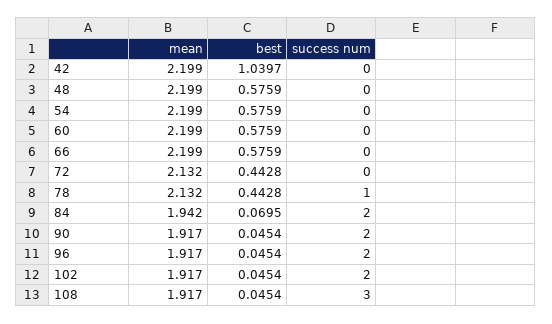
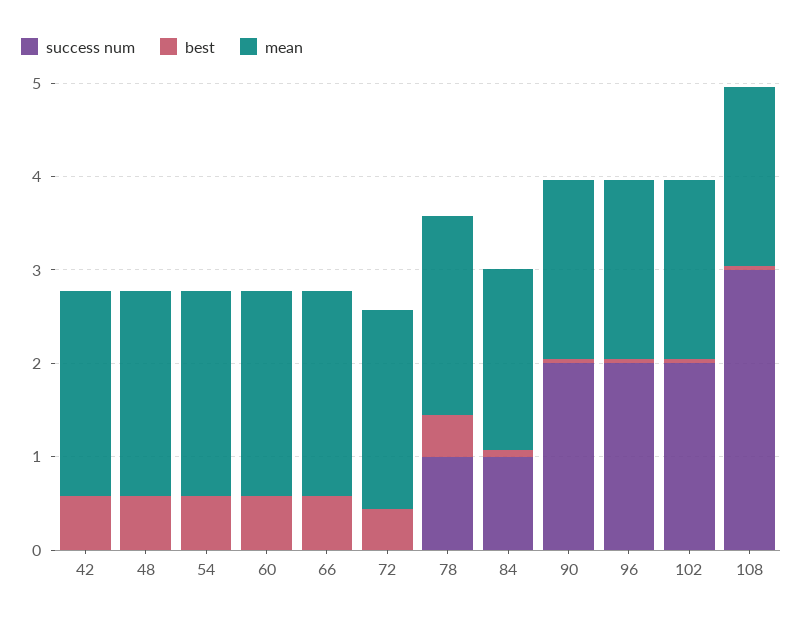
  {
    "mean": {
      "42": 2.199,
      "48": 2.199,
      "54": 2.199,
      "60": 2.199,
      "66": 2.199,
      "72": 2.132,
      "78": 2.132,
      "84": 1.942,
      "90": 1.917,
      "96": 1.917,
      "102": 1.917,
      "108": 1.917
    },
    "best": {
-     "42": 1.0397,
+     "42": 0.6,
      "48": 0.5759,
      "54": 0.5759,
      "60": 0.5759,
      "66": 0.5759,
      "72": 0.4428,
      "78": 0.4428,
      "84": 0.0695,
      "90": 0.0454,
      "96": 0.0454,
      "102": 0.0454,
      "108": 0.0454
    },
    "success num": {
      "42": 0,
      "48": 0,
      "54": 0,
      "60": 0,
      "66": 0,
      "72": 0,
      "78": 1,
-     "84": 2,
+     "84": 1,
      "90": 2,
      "96": 2,
      "102": 2,
      "108": 3
    }
  }

